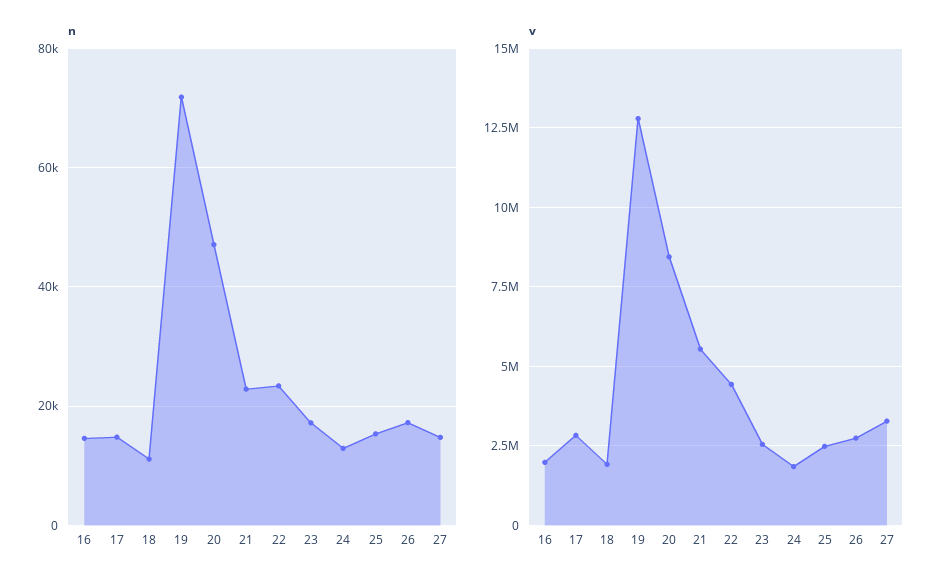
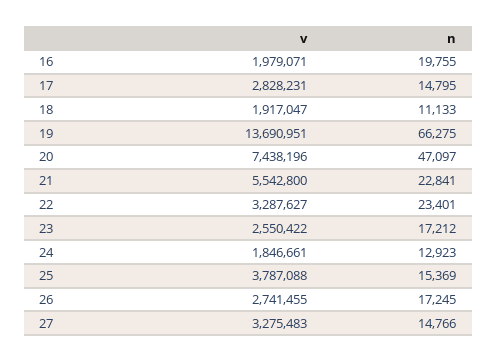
  {
    "n": {
-     "16": 14000,
+     "16": 19755,
      "17": 14795,
      "18": 11133,
-     "19": 72000,
+     "19": 66275,
      "20": 47097,
      "21": 22841,
      "22": 23401,
      "23": 17212,
      "24": 12923,
      "25": 15369,
      "26": 17245,
      "27": 14766
    },
    "v": {
      "16": 1979071,
      "17": 2828231,
      "18": 1917047,
-     "19": 12750000,
+     "19": 13690951,
-     "20": 8500000,
+     "20": 7438196,
      "21": 5542800,
-     "22": 4500000,
+     "22": 3287627,
      "23": 2550422,
      "24": 1846661,
-     "25": 2500000,
+     "25": 3787088,
      "26": 2741455,
      "27": 3275483
    }
  }

